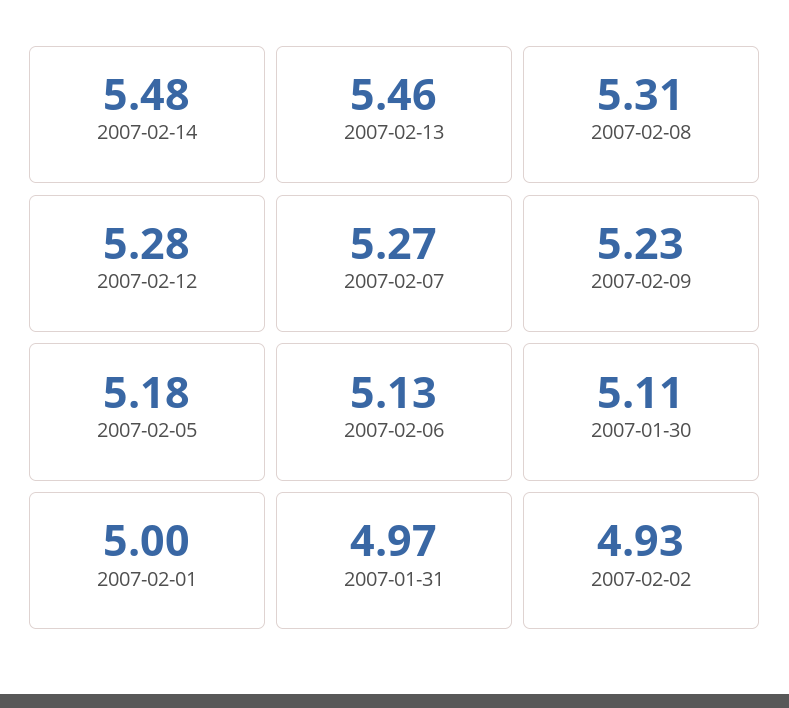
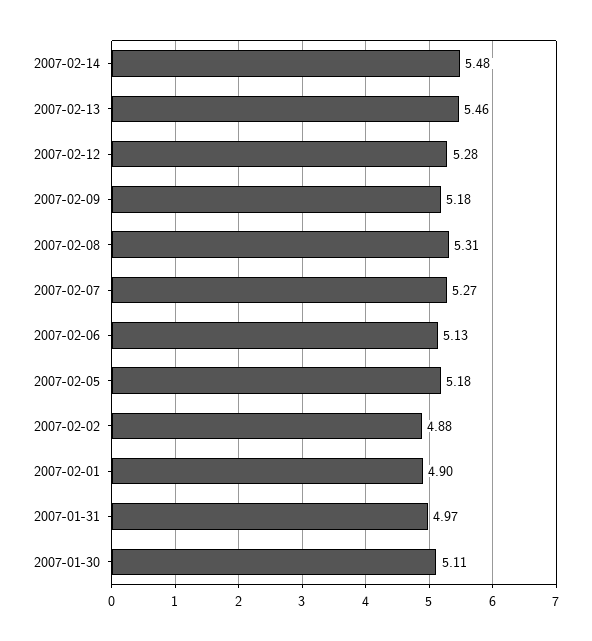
  {
    "2007-02-14": 5.48,
    "2007-02-13": 5.46,
    "2007-02-08": 5.31,
    "2007-02-12": 5.28,
    "2007-02-07": 5.27,
-   "2007-02-09": 5.23,
+   "2007-02-09": 5.18,
    "2007-02-05": 5.18,
    "2007-02-06": 5.13,
    "2007-01-30": 5.11,
-   "2007-02-01": 5,
+   "2007-02-01": 4.9,
    "2007-01-31": 4.97,
-   "2007-02-02": 4.93
+   "2007-02-02": 4.88
  }

